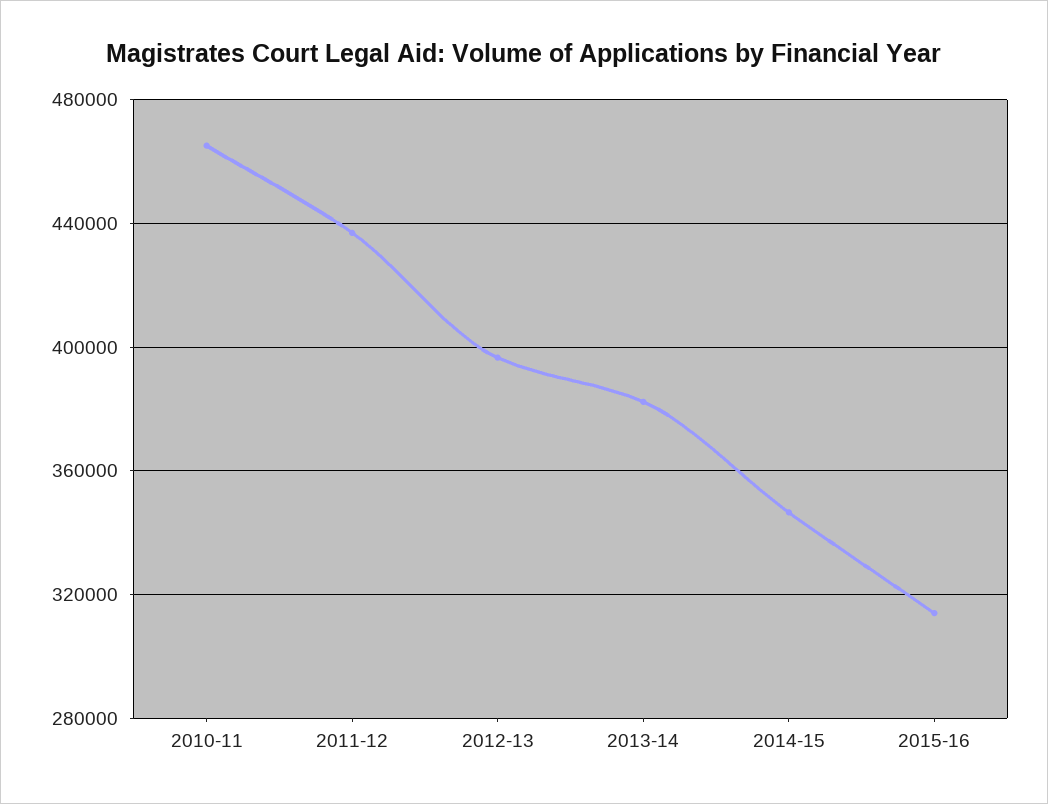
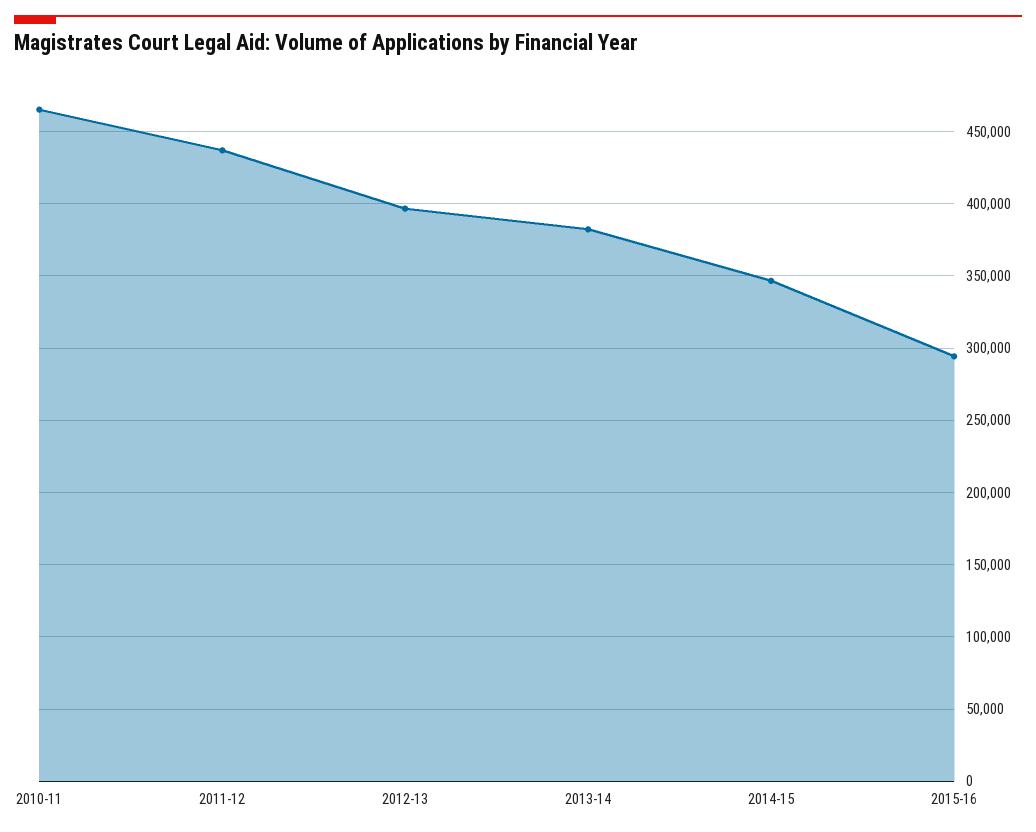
  {
    "2010-11": 465000,
    "2011-12": 435000,
    "2012-13": 395000,
    "2013-14": 380000,
    "2014-15": 345000,
-   "2015-16": 315000
+   "2015-16": 295000
  }

